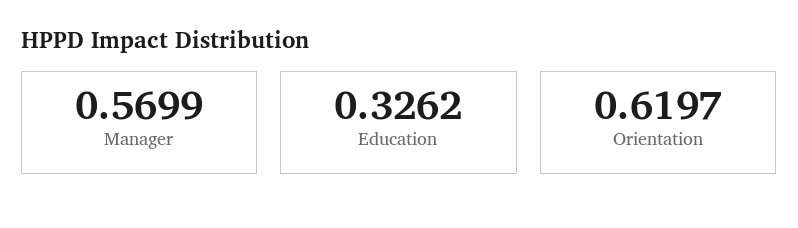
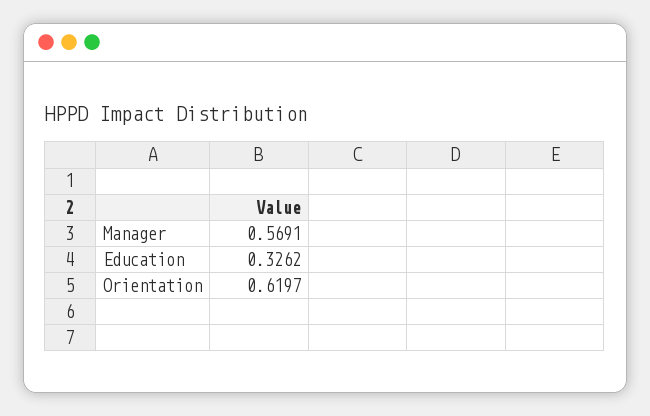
  {
-   "Manager": 0.5699,
+   "Manager": 0.5691,
    "Education": 0.3262,
    "Orientation": 0.6197
  }

